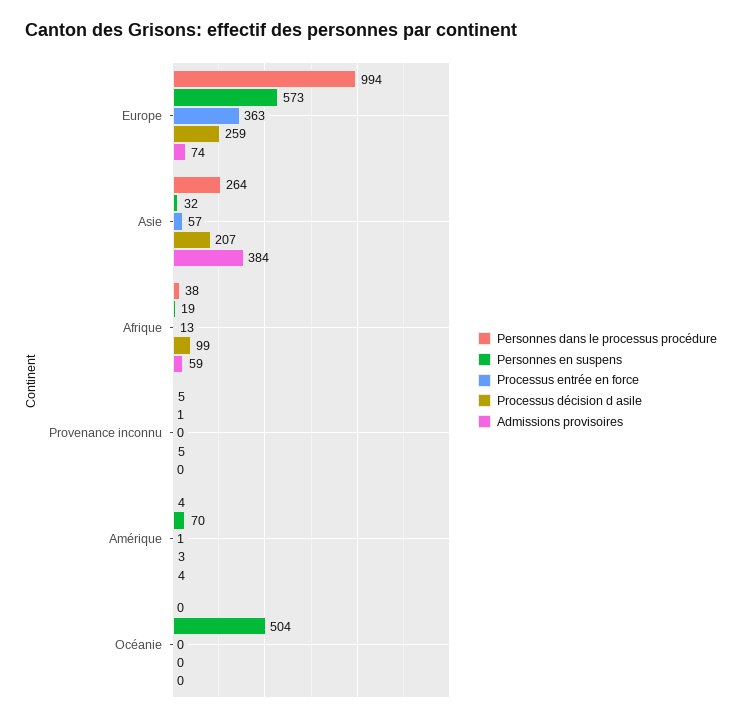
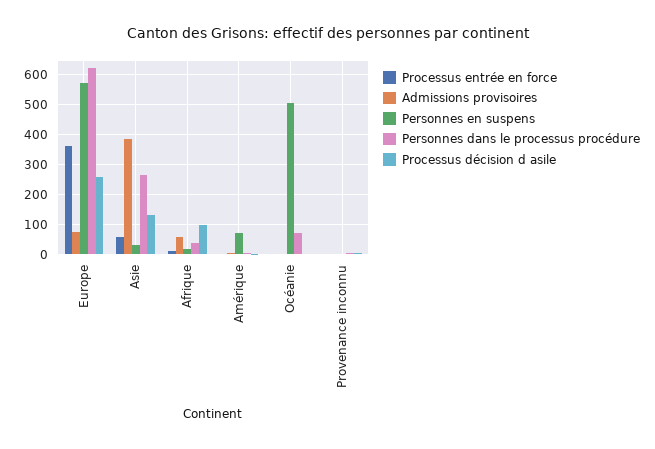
  {
    "Personnes dans le processus procédure": {
-     "Europe": 994,
+     "Europe": 625,
      "Asie": 264,
      "Afrique": 38,
      "Provenance inconnu": 5,
      "Amérique": 4,
-     "Océanie": 0
+     "Océanie": 75
    },
    "Personnes en suspens": {
      "Europe": 573,
      "Asie": 32,
      "Afrique": 19,
      "Provenance inconnu": 1,
      "Amérique": 70,
      "Océanie": 504
    },
    "Processus entrée en force": {
      "Europe": 363,
      "Asie": 57,
      "Afrique": 13,
      "Provenance inconnu": 0,
      "Amérique": 1,
      "Océanie": 0
    },
    "Processus décision d asile": {
      "Europe": 259,
-     "Asie": 207,
+     "Asie": 125,
      "Afrique": 99,
      "Provenance inconnu": 5,
      "Amérique": 3,
      "Océanie": 0
    },
    "Admissions provisoires": {
      "Europe": 74,
      "Asie": 384,
      "Afrique": 59,
      "Provenance inconnu": 0,
      "Amérique": 4,
      "Océanie": 0
    }
  }

